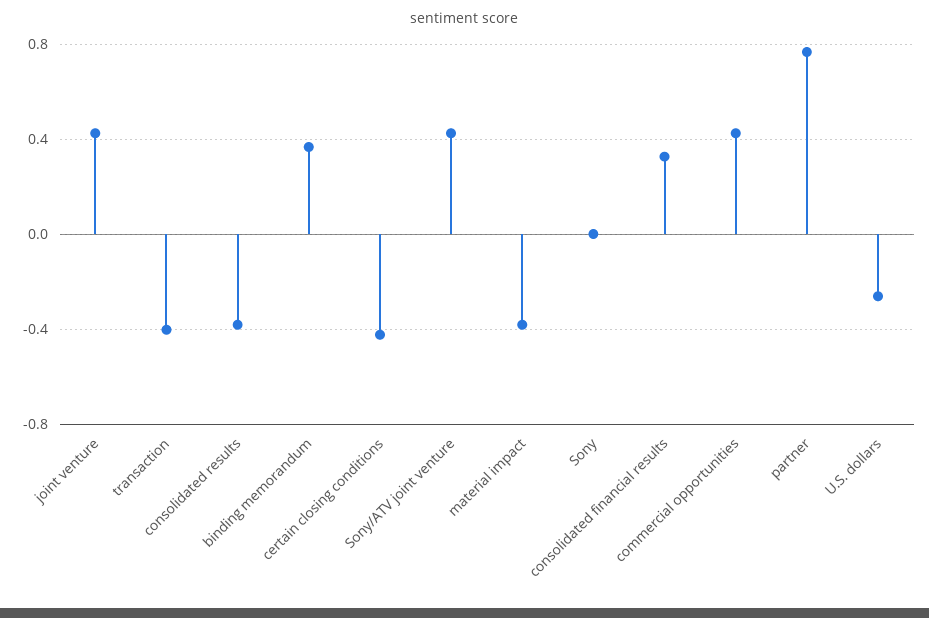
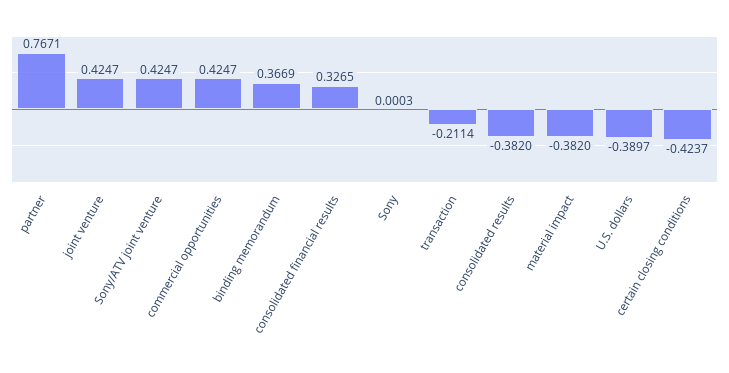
  {
    "joint venture": 0.4247,
-   "transaction": -0.4,
+   "transaction": -0.2114,
    "consolidated results": -0.382,
    "binding memorandum": 0.3669,
    "certain closing conditions": -0.4237,
    "Sony/ATV joint venture": 0.4247,
    "material impact": -0.382,
    "Sony": 0.0003,
    "consolidated financial results": 0.3265,
    "commercial opportunities": 0.4247,
    "partner": 0.7671,
-   "U.S. dollars": -0.25
+   "U.S. dollars": -0.3897
  }

